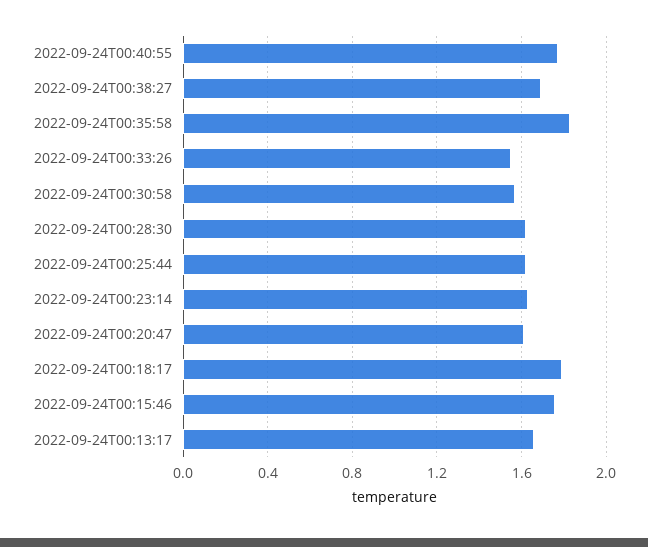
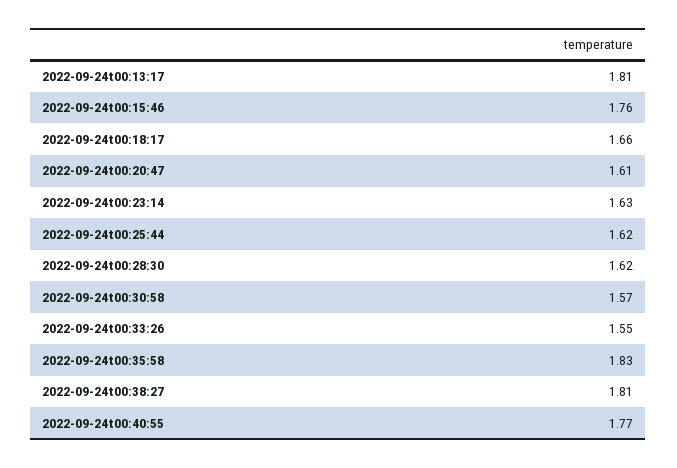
  {
    "2022-09-24T00:40:55": 1.77,
-   "2022-09-24T00:38:27": 1.7,
+   "2022-09-24T00:38:27": 1.81,
    "2022-09-24T00:35:58": 1.83,
    "2022-09-24T00:33:26": 1.55,
    "2022-09-24T00:30:58": 1.57,
    "2022-09-24T00:28:30": 1.62,
    "2022-09-24T00:25:44": 1.62,
    "2022-09-24T00:23:14": 1.63,
    "2022-09-24T00:20:47": 1.61,
-   "2022-09-24T00:18:17": 1.8,
+   "2022-09-24T00:18:17": 1.66,
    "2022-09-24T00:15:46": 1.76,
-   "2022-09-24T00:13:17": 1.65
+   "2022-09-24T00:13:17": 1.81
  }

